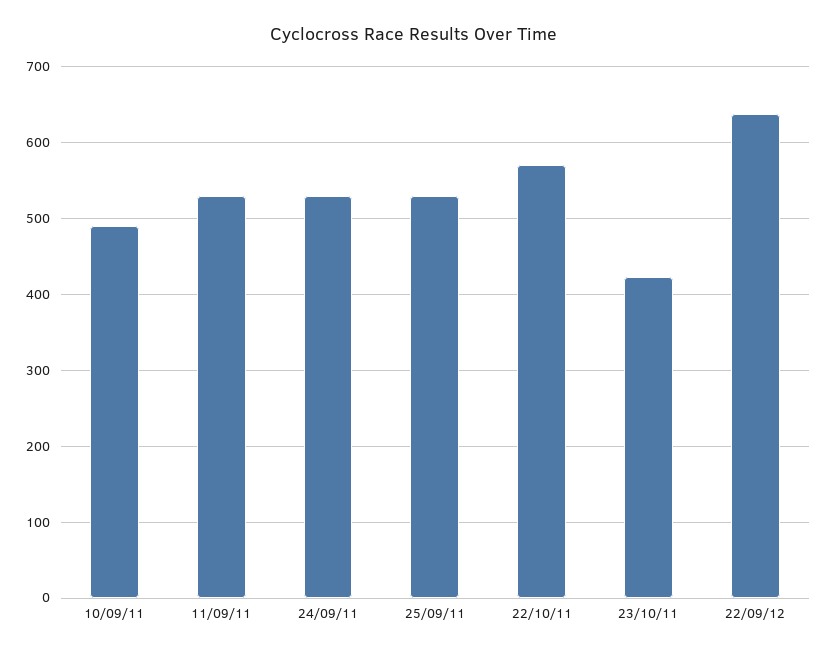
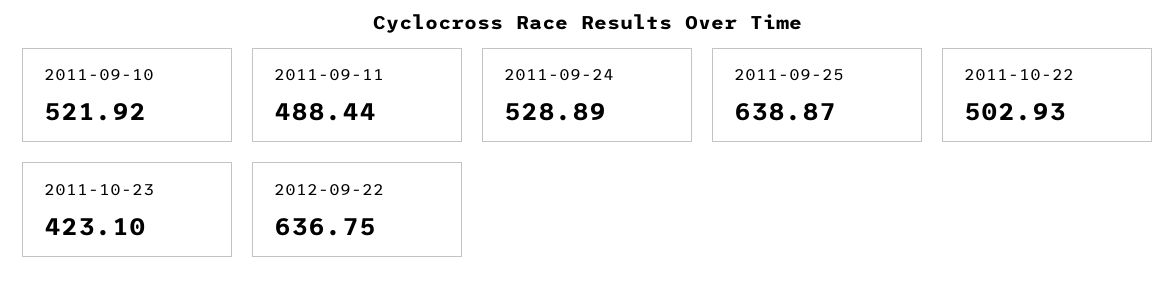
  {
-   "10/09/11": 490,
+   "10/09/11": 521.92,
-   "11/09/11": 530,
+   "11/09/11": 488.44,
    "24/09/11": 528.89,
-   "25/09/11": 530,
+   "25/09/11": 638.87,
-   "22/10/11": 570,
+   "22/10/11": 502.93,
    "23/10/11": 423.1,
    "22/09/12": 636.75
  }

